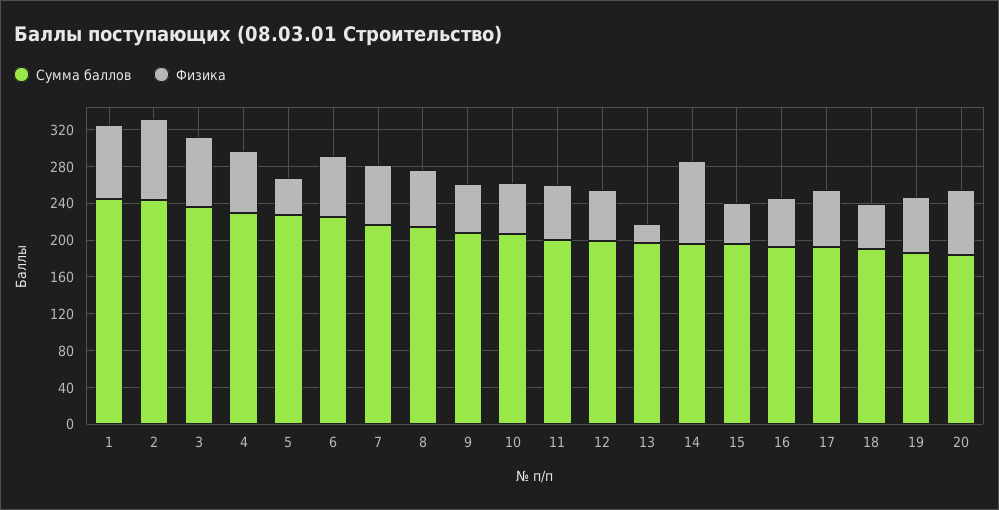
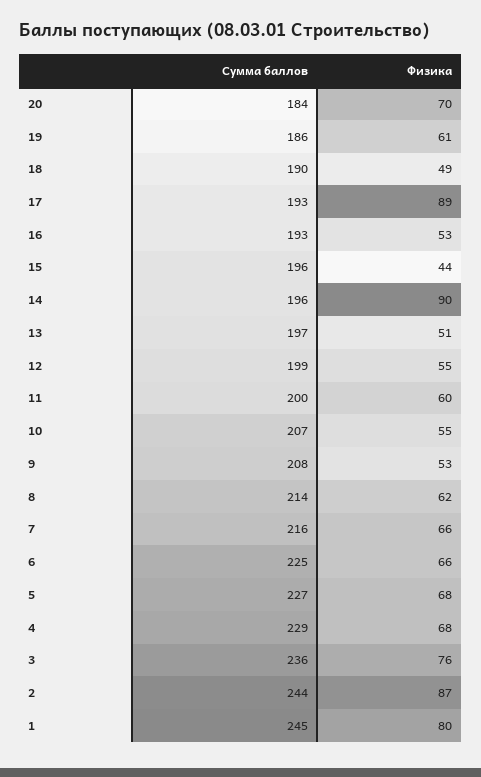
  {
    "Сумма баллов": {
      "1": 245,
      "2": 244,
      "3": 236,
      "4": 229,
      "5": 227,
      "6": 225,
      "7": 216,
      "8": 214,
      "9": 208,
      "10": 207,
      "11": 200,
      "12": 199,
      "13": 197,
      "14": 196,
      "15": 196,
      "16": 193,
      "17": 193,
      "18": 190,
      "19": 186,
      "20": 184
    },
    "Физика": {
      "1": 80,
      "2": 87,
      "3": 76,
      "4": 68,
-     "5": 40,
+     "5": 68,
      "6": 66,
      "7": 66,
      "8": 62,
      "9": 53,
      "10": 55,
      "11": 60,
      "12": 55,
-     "13": 20,
+     "13": 51,
      "14": 90,
      "15": 44,
      "16": 53,
-     "17": 60,
+     "17": 89,
      "18": 49,
      "19": 61,
      "20": 70
    }
  }

